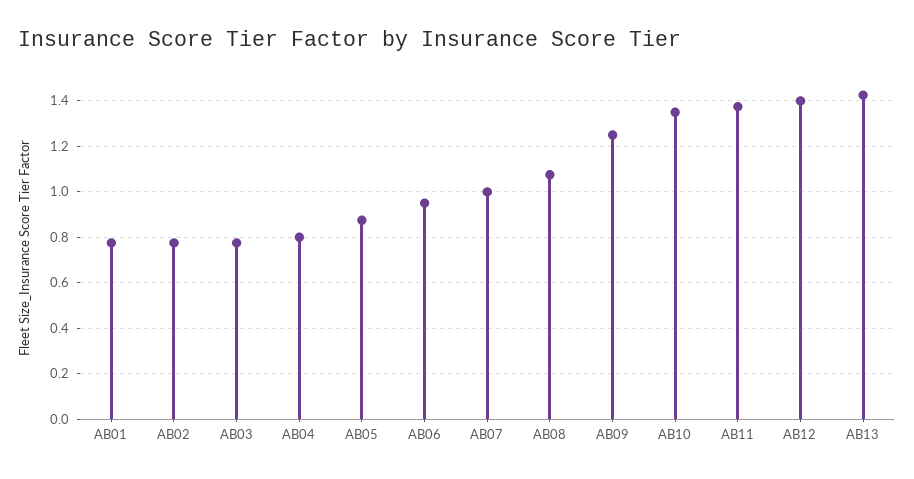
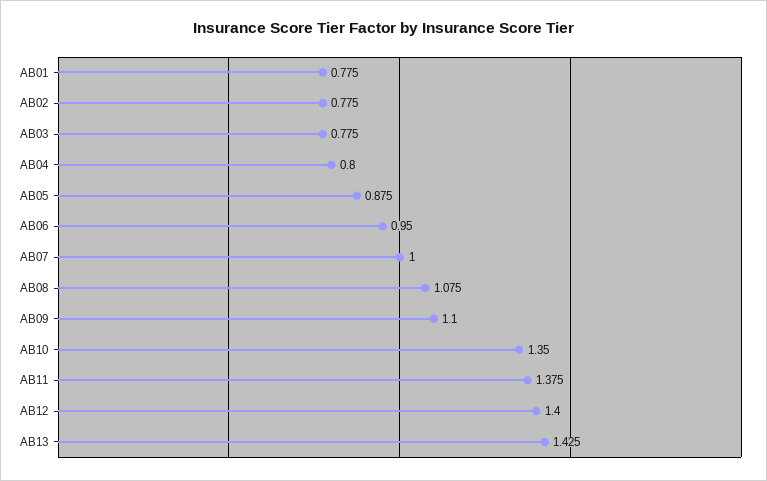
  {
    "AB01": 0.775,
    "AB02": 0.775,
    "AB03": 0.775,
    "AB04": 0.8,
    "AB05": 0.875,
    "AB06": 0.95,
    "AB07": 1,
    "AB08": 1.075,
-   "AB09": 1.25,
+   "AB09": 1.1,
    "AB10": 1.35,
    "AB11": 1.375,
    "AB12": 1.4,
    "AB13": 1.425
  }

